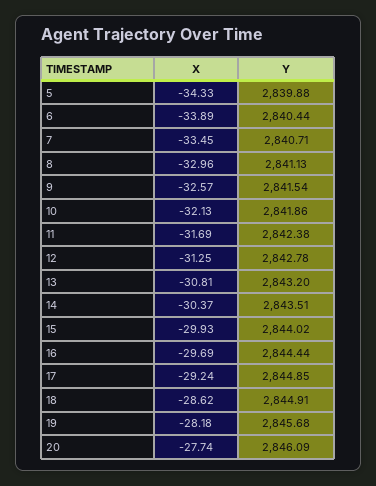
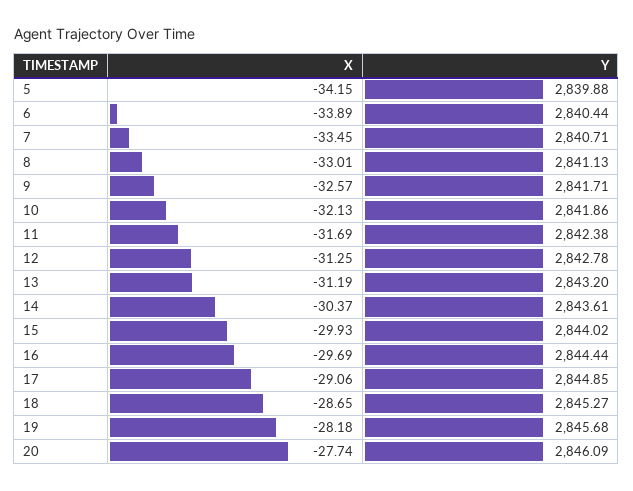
  {
    "X": {
-     "5": -34.33,
+     "5": -34.15,
      "6": -33.89,
      "7": -33.45,
-     "8": -32.96,
+     "8": -33.01,
      "9": -32.57,
      "10": -32.13,
      "11": -31.69,
      "12": -31.25,
-     "13": -30.81,
+     "13": -31.19,
      "14": -30.37,
      "15": -29.93,
      "16": -29.69,
-     "17": -29.24,
+     "17": -29.06,
-     "18": -28.62,
+     "18": -28.65,
      "19": -28.18,
      "20": -27.74
    },
    "Y": {
      "5": 2839.88,
      "6": 2840.44,
      "7": 2840.71,
      "8": 2841.13,
-     "9": 2841.54,
+     "9": 2841.71,
      "10": 2841.86,
      "11": 2842.38,
      "12": 2842.78,
      "13": 2843.2,
-     "14": 2843.51,
+     "14": 2843.61,
      "15": 2844.02,
      "16": 2844.44,
      "17": 2844.85,
-     "18": 2844.91,
+     "18": 2845.27,
      "19": 2845.68,
      "20": 2846.09
    }
  }

